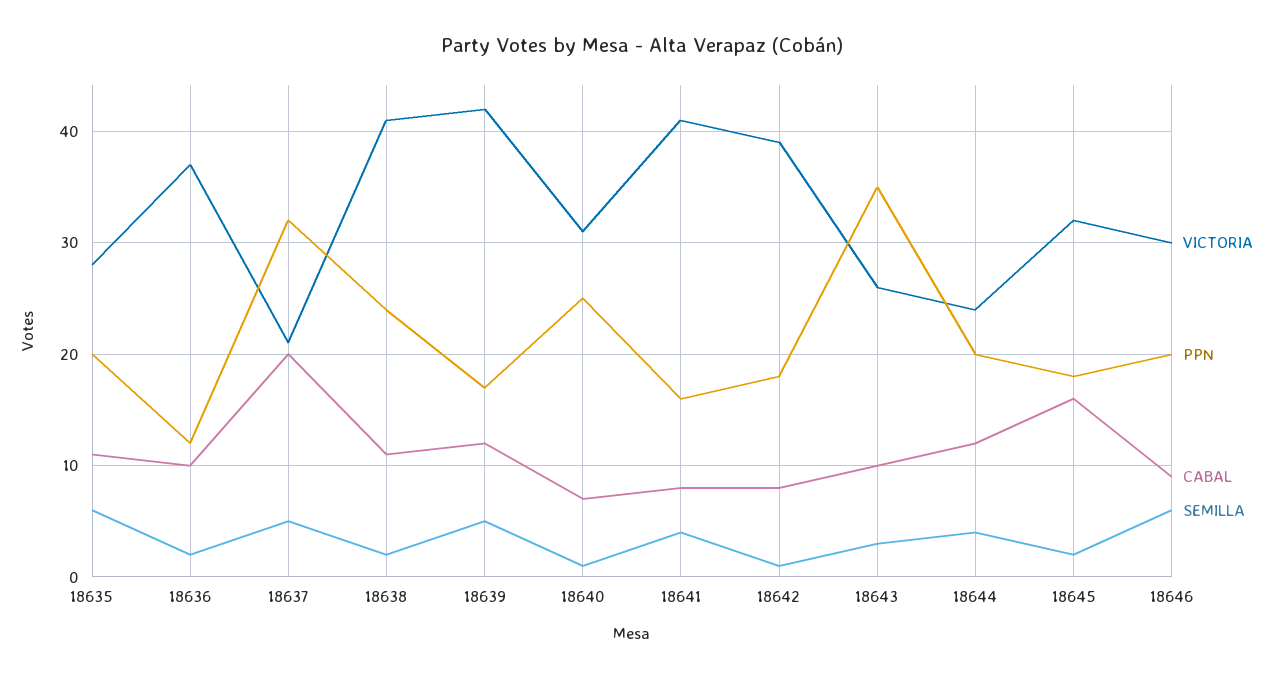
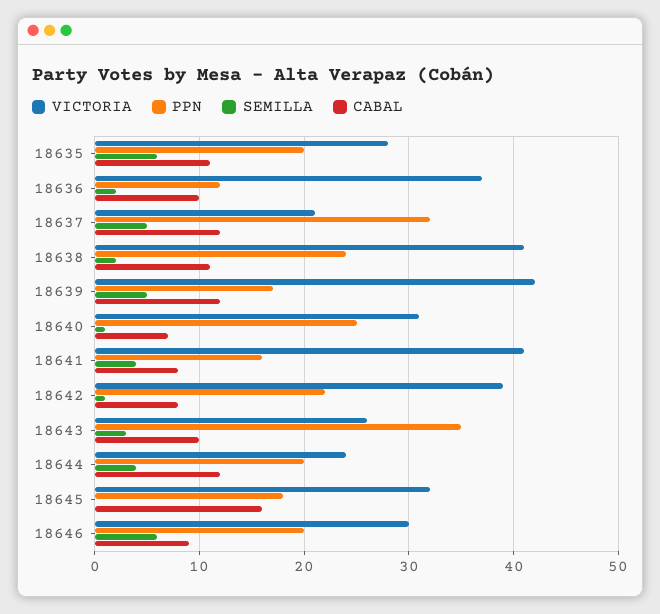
  {
    "VICTORIA": {
      "18635": 28,
      "18636": 37,
      "18637": 21,
      "18638": 41,
      "18639": 42,
      "18640": 31,
      "18641": 41,
      "18642": 39,
      "18643": 26,
      "18644": 24,
      "18645": 32,
      "18646": 30
    },
    "PPN": {
      "18635": 20,
      "18636": 12,
      "18637": 32,
      "18638": 24,
      "18639": 17,
      "18640": 25,
      "18641": 16,
-     "18642": 18,
+     "18642": 22,
      "18643": 35,
      "18644": 20,
      "18645": 18,
      "18646": 20
    },
    "CABAL": {
      "18635": 11,
      "18636": 10,
-     "18637": 20,
+     "18637": 12,
      "18638": 11,
      "18639": 12,
      "18640": 7,
      "18641": 8,
      "18642": 8,
      "18643": 10,
      "18644": 12,
      "18645": 16,
      "18646": 9
    },
    "SEMILLA": {
      "18635": 6,
      "18636": 2,
      "18637": 5,
      "18638": 2,
      "18639": 5,
      "18640": 1,
      "18641": 4,
      "18642": 1,
      "18643": 3,
      "18644": 4,
-     "18645": 2,
+     "18645": 0,
      "18646": 6
    }
  }

